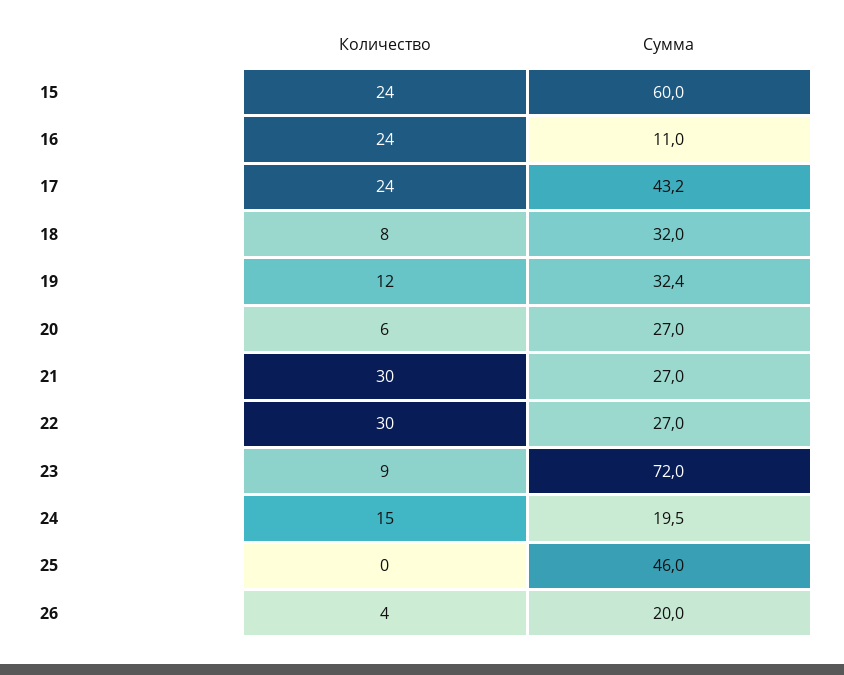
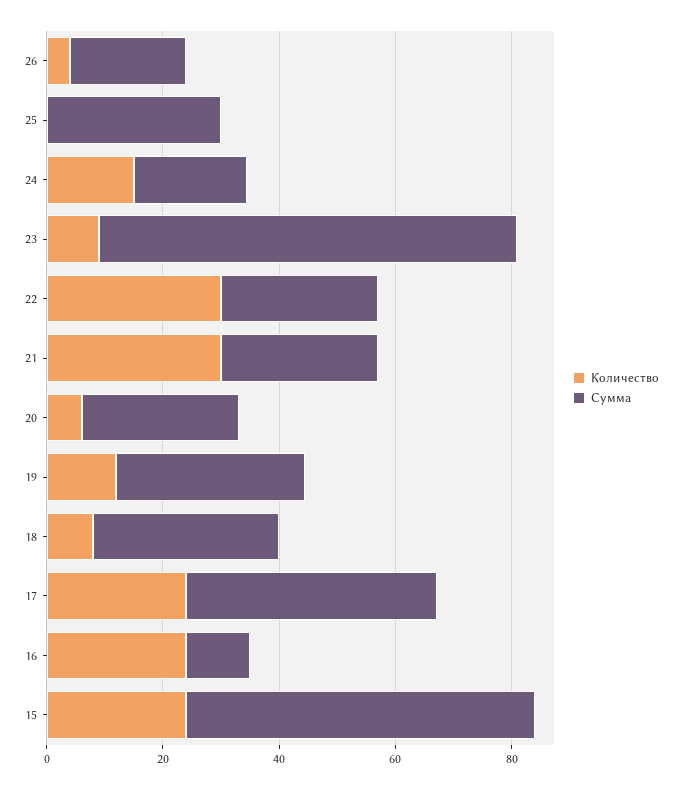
  {
    "Количество": {
      "15": 24,
      "16": 24,
      "17": 24,
      "18": 8,
      "19": 12,
      "20": 6,
      "21": 30,
      "22": 30,
      "23": 9,
      "24": 15,
      "25": 0,
      "26": 4
    },
    "Сумма": {
      "15": 60,
      "16": 11,
      "17": 43.2,
      "18": 32,
      "19": 32.4,
      "20": 27,
      "21": 27,
      "22": 27,
      "23": 72,
      "24": 19.5,
-     "25": 46,
+     "25": 30,
      "26": 20
    }
  }

